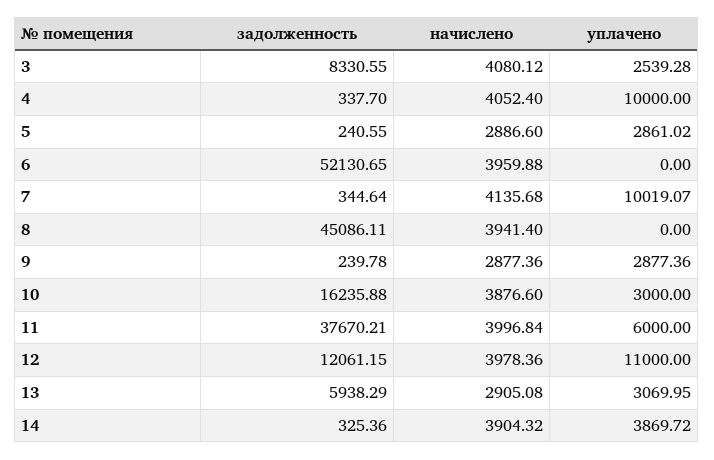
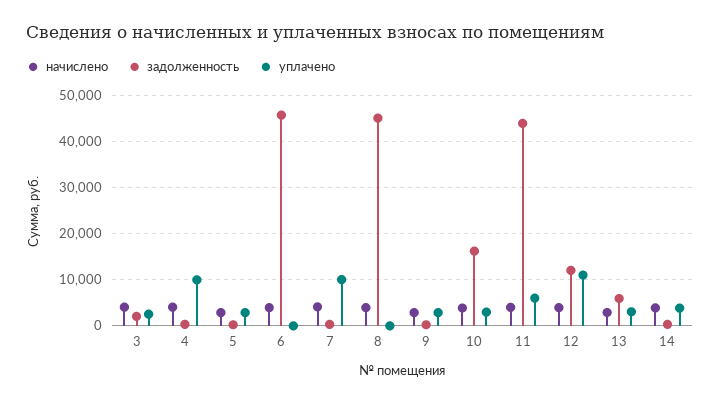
  {
    "задолженность": {
-     "3": 8330.55,
+     "3": 2000,
      "4": 337.7,
      "5": 240.55,
-     "6": 52130.65,
+     "6": 46000,
      "7": 344.64,
      "8": 45086.11,
      "9": 239.78,
      "10": 16235.88,
-     "11": 37670.21,
+     "11": 44000,
      "12": 12061.15,
      "13": 5938.29,
      "14": 325.36
    },
    "начислено": {
      "3": 4080.12,
      "4": 4052.4,
      "5": 2886.6,
      "6": 3959.88,
      "7": 4135.68,
      "8": 3941.4,
      "9": 2877.36,
      "10": 3876.6,
      "11": 3996.84,
      "12": 3978.36,
      "13": 2905.08,
      "14": 3904.32
    },
    "уплачено": {
      "3": 2539.28,
      "4": 10000,
      "5": 2861.02,
      "6": 0,
      "7": 10019.07,
      "8": 0,
      "9": 2877.36,
      "10": 3000,
      "11": 6000,
      "12": 11000,
      "13": 3069.95,
      "14": 3869.72
    }
  }

